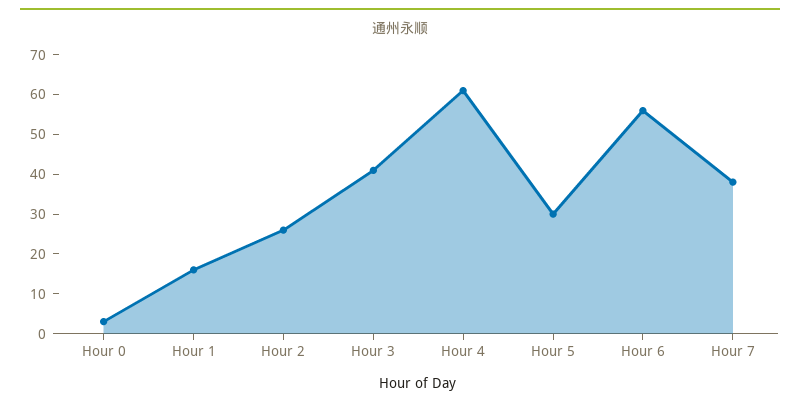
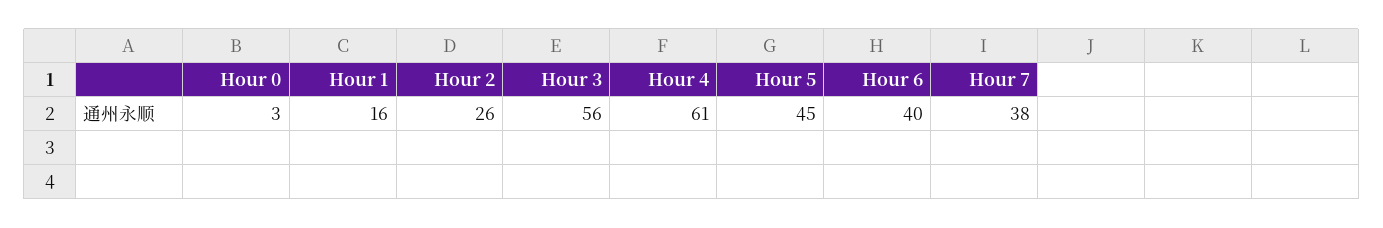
  {
    "Hour 0": 3,
    "Hour 1": 16,
    "Hour 2": 26,
-   "Hour 3": 40,
+   "Hour 3": 56,
    "Hour 4": 61,
-   "Hour 5": 30,
+   "Hour 5": 45,
-   "Hour 6": 55,
+   "Hour 6": 40,
    "Hour 7": 38
  }

